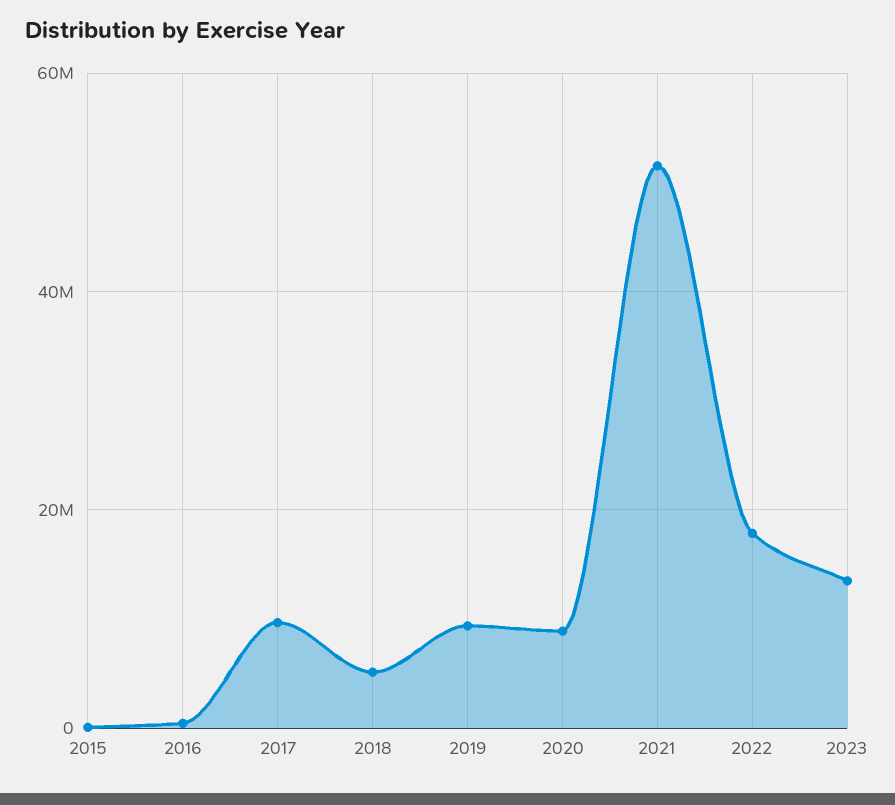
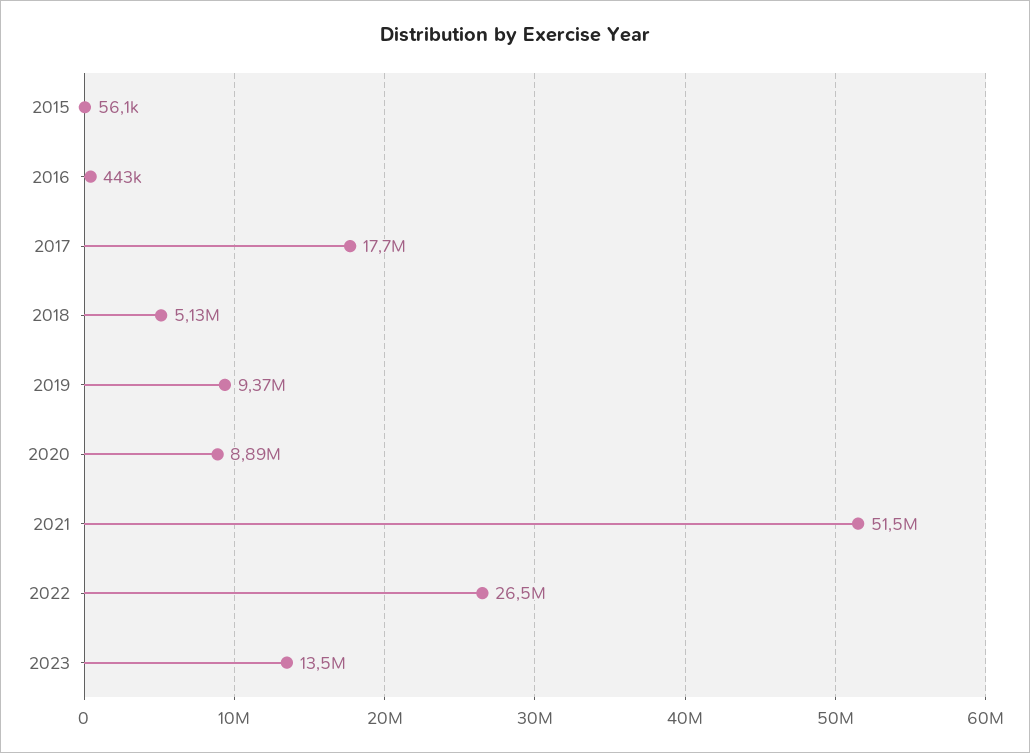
  {
    "2015": 56100,
    "2016": 443000,
-   "2017": 10000000,
+   "2017": 17700000,
    "2018": 5130000,
    "2019": 9370000,
    "2020": 8890000,
    "2021": 51500000,
-   "2022": 18000000,
+   "2022": 26500000,
    "2023": 13500000
  }

